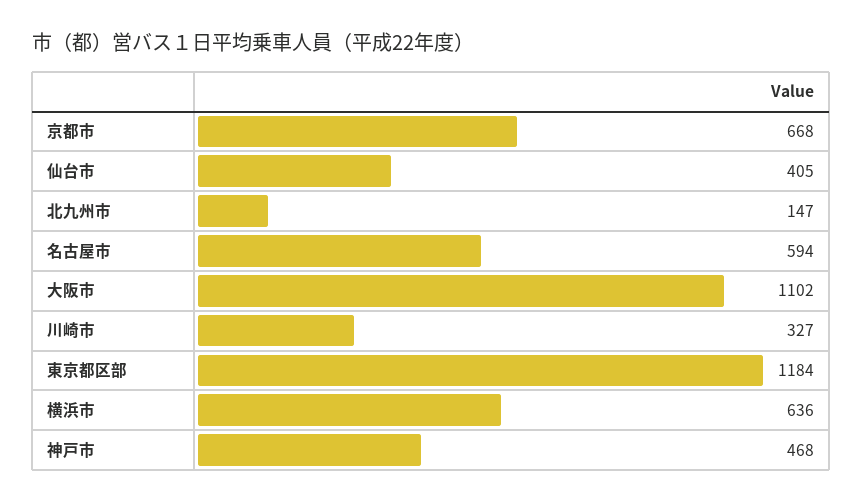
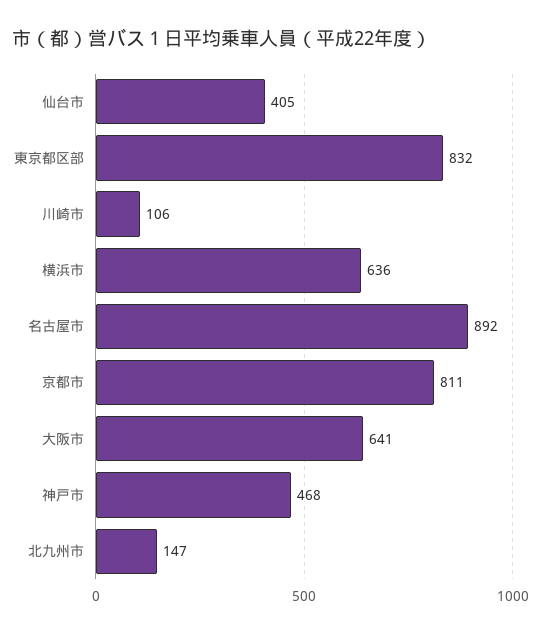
  {
-   "京都市": 668,
+   "京都市": 811,
    "仙台市": 405,
    "北九州市": 147,
-   "名古屋市": 594,
+   "名古屋市": 892,
-   "大阪市": 1102,
+   "大阪市": 641,
-   "川崎市": 327,
+   "川崎市": 106,
-   "東京都区部": 1184,
+   "東京都区部": 832,
    "横浜市": 636,
    "神戸市": 468
  }

